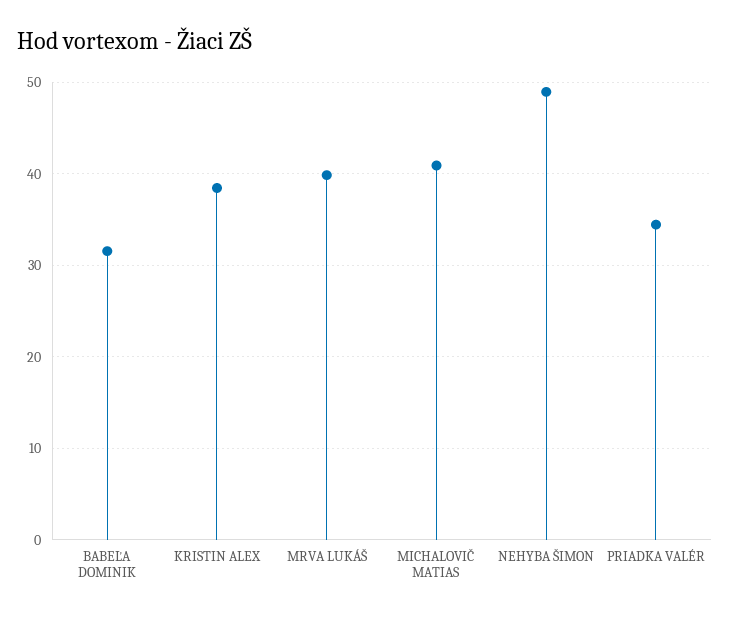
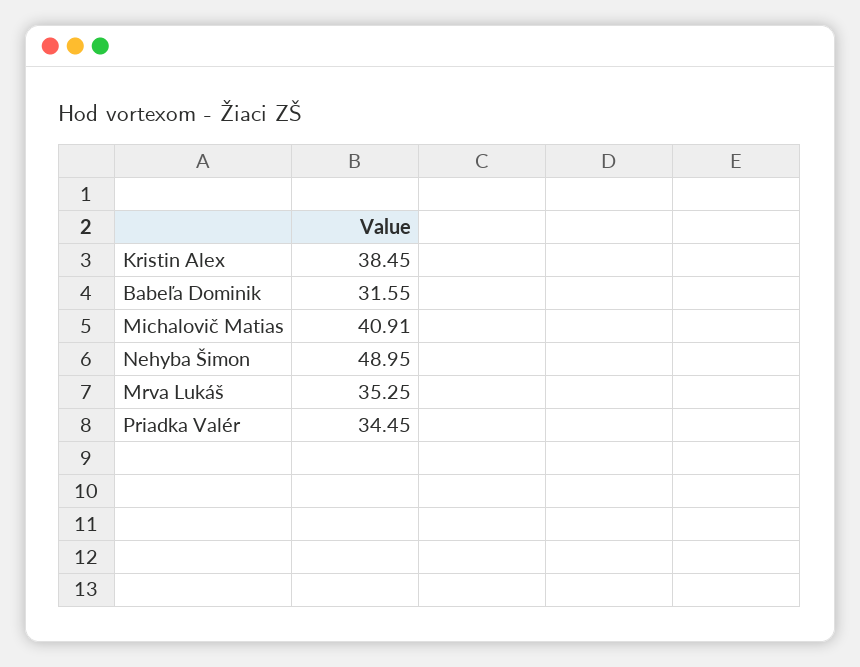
  {
    "BABEĽA DOMINIK": 31.55,
    "KRISTIN ALEX": 38.45,
-   "MRVA LUKÁŠ": 40,
+   "MRVA LUKÁŠ": 35.25,
    "MICHALOVIČ MATIAS": 40.91,
    "NEHYBA ŠIMON": 48.95,
    "PRIADKA VALÉR": 34.45
  }

